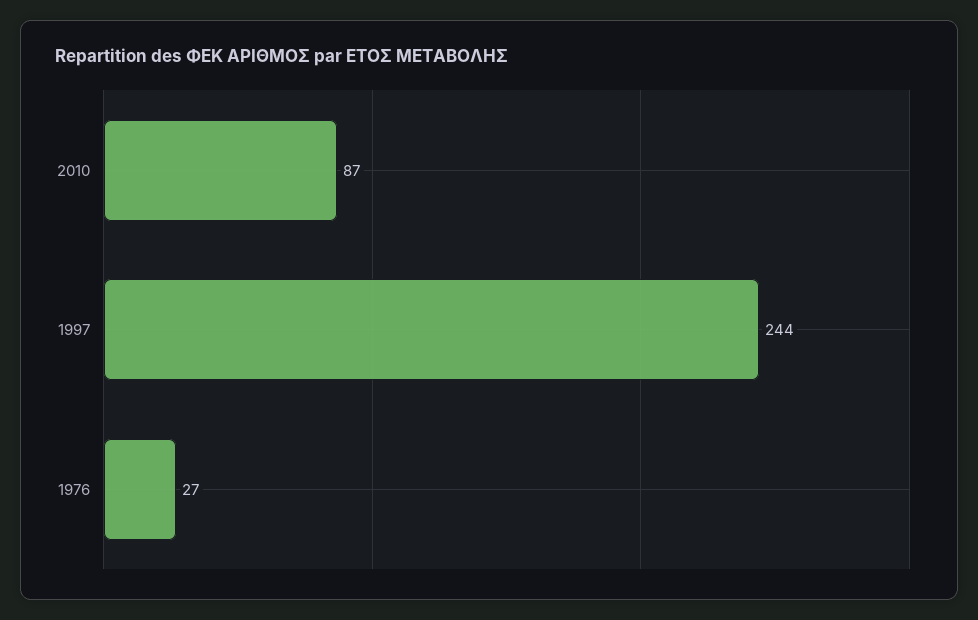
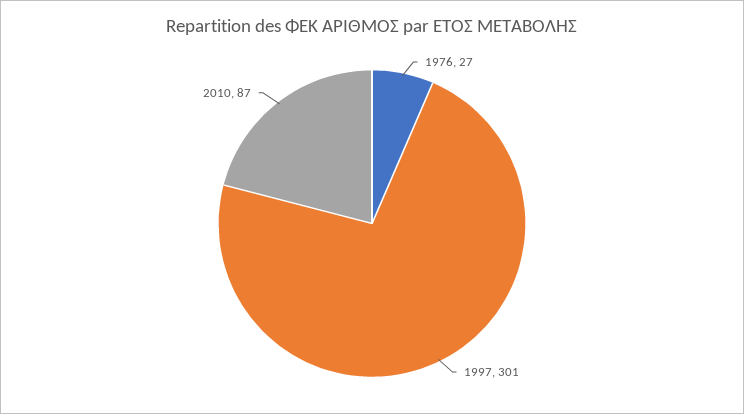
  {
    "2010": 87,
-   "1997": 244,
+   "1997": 301,
    "1976": 27
  }

